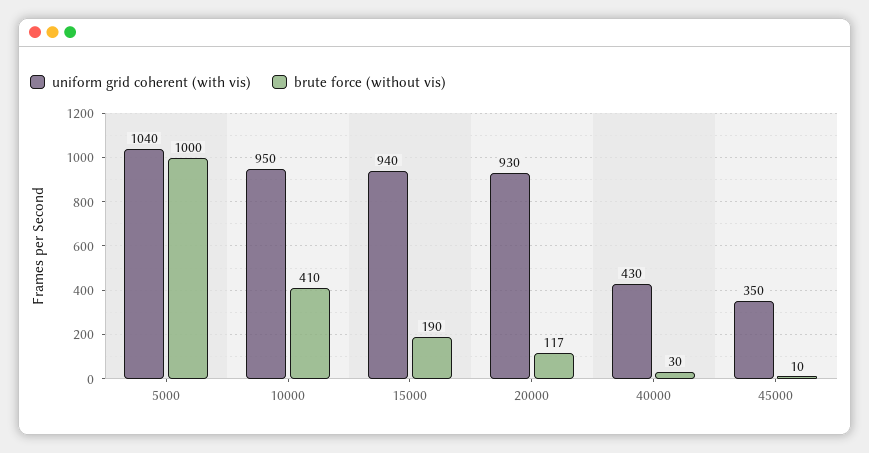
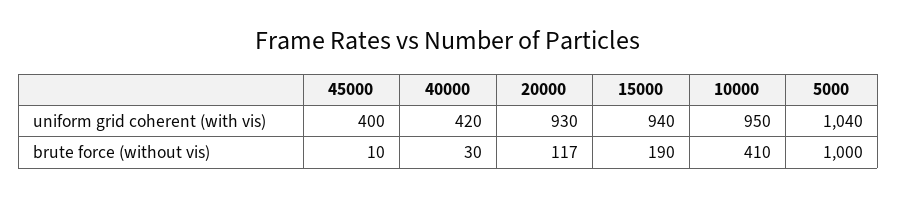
  {
    "uniform grid coherent (with vis)": {
      "5000": 1040,
      "10000": 950,
      "15000": 940,
      "20000": 930,
-     "40000": 430,
+     "40000": 420,
-     "45000": 350
+     "45000": 400
    },
    "brute force (without vis)": {
      "5000": 1000,
      "10000": 410,
      "15000": 190,
      "20000": 117,
      "40000": 30,
      "45000": 10
    }
  }

